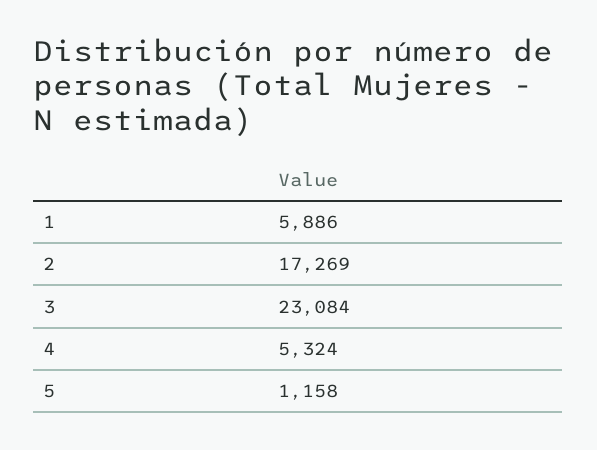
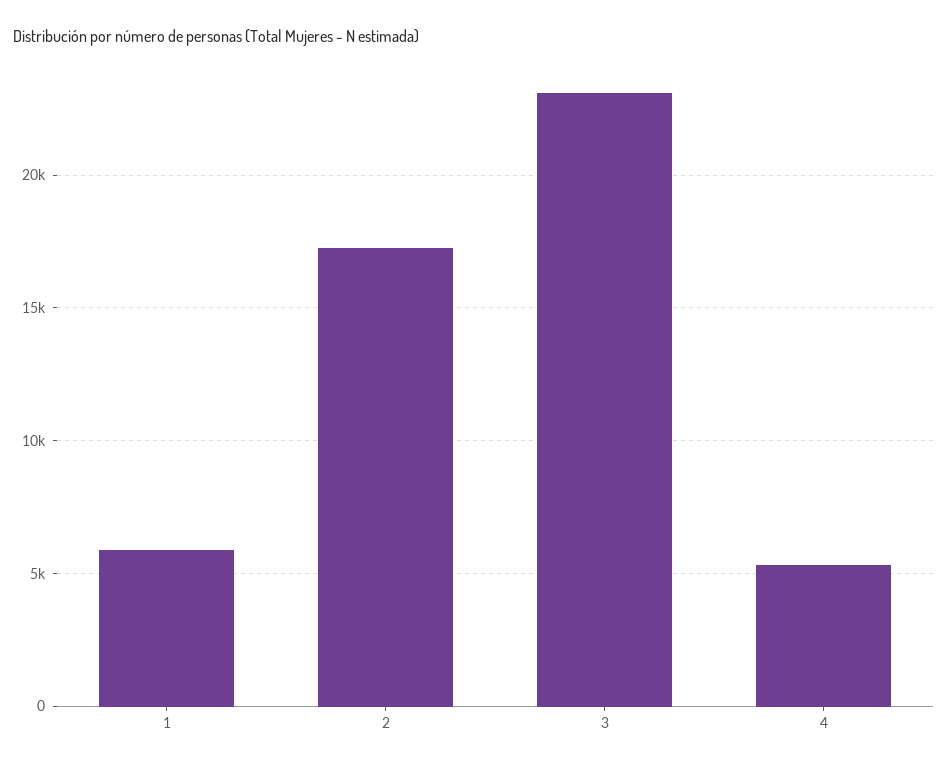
  {
    "1": 5886,
    "2": 17269,
    "3": 23084,
-   "4": 5324,
+   "4": 5324
-   "5": 1158
  }

